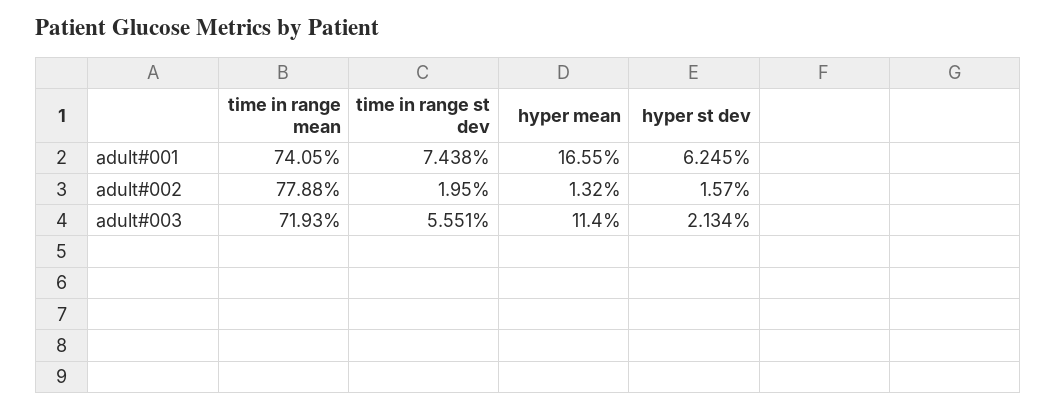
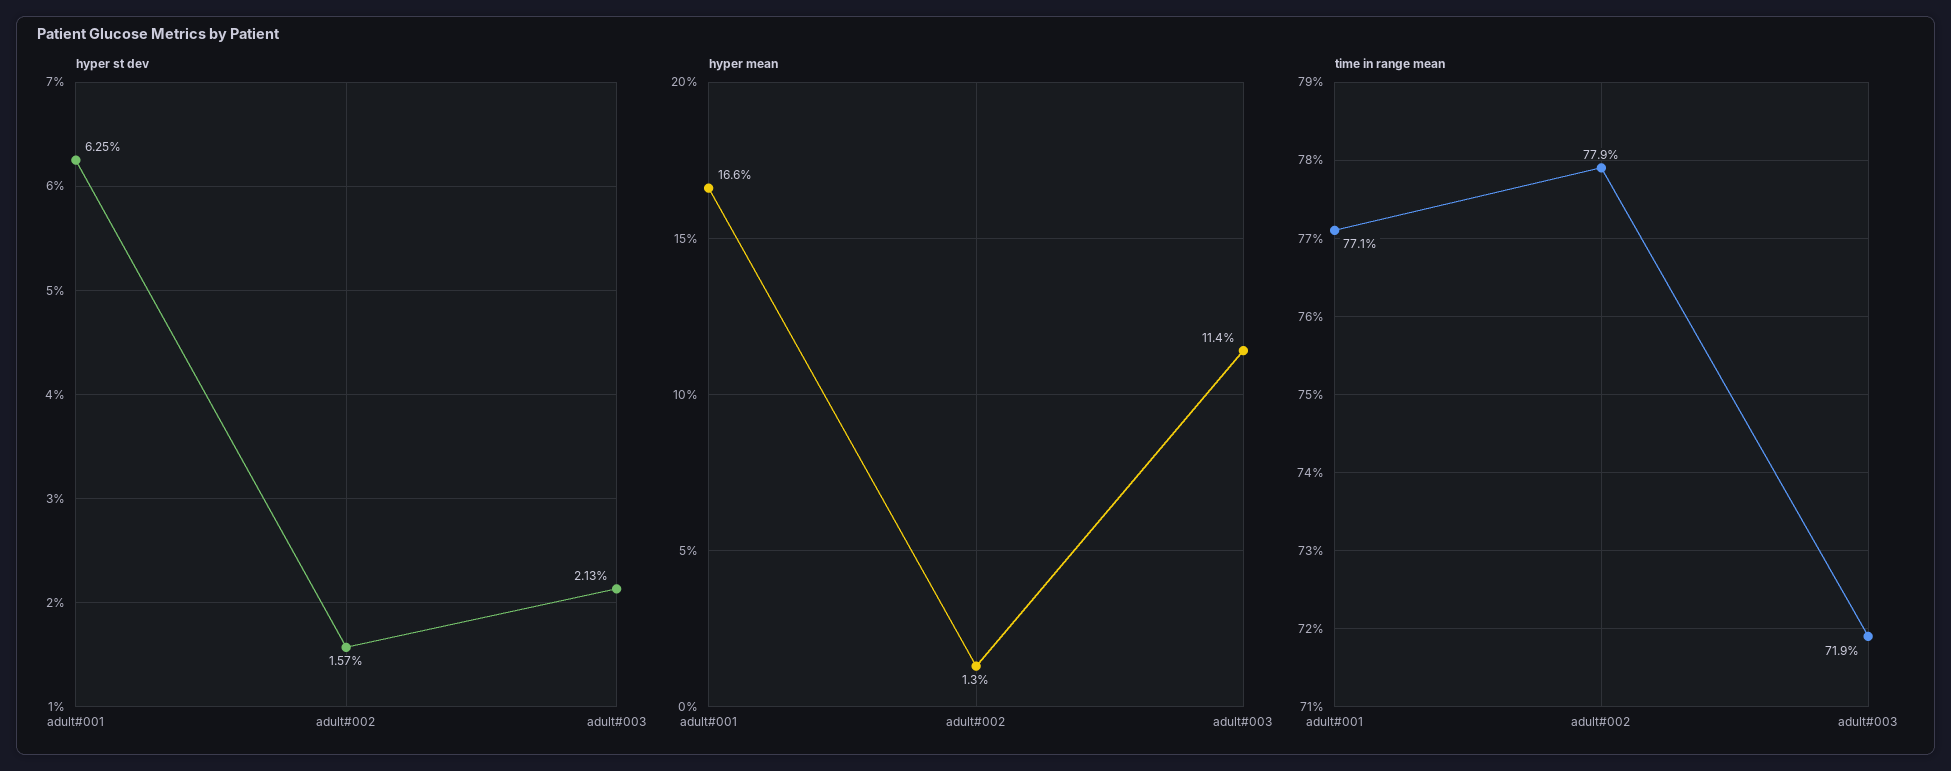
  {
    "time in range mean": {
-     "adult#001": 74.05,
+     "adult#001": 77.1,
      "adult#002": 77.88,
      "adult#003": 71.93
    },
-   "time in range st dev": {
-     "adult#001": 7.438,
-     "adult#002": 1.95,
-     "adult#003": 5.551
-   },
    "hyper mean": {
      "adult#001": 16.55,
      "adult#002": 1.32,
      "adult#003": 11.4
    },
    "hyper st dev": {
      "adult#001": 6.245,
      "adult#002": 1.57,
      "adult#003": 2.134
    }
  }

